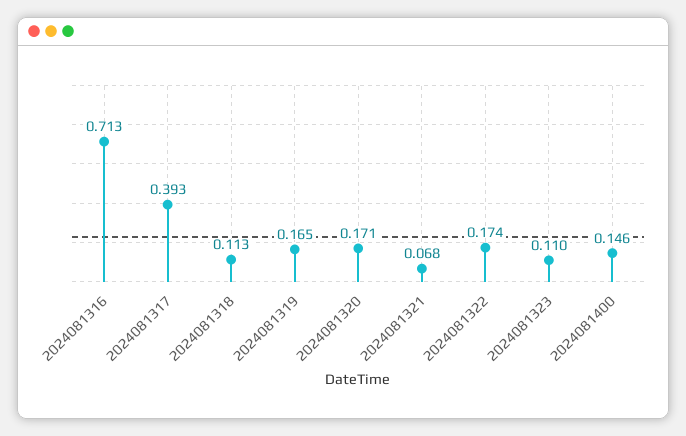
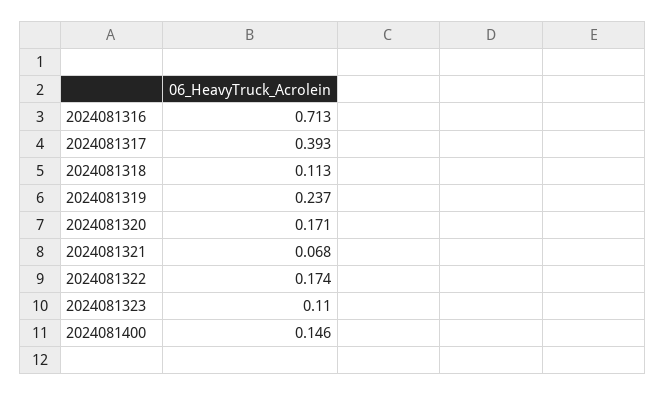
  {
    "2024081316": 0.713,
    "2024081317": 0.393,
    "2024081318": 0.113,
-   "2024081319": 0.165,
+   "2024081319": 0.237,
    "2024081320": 0.171,
    "2024081321": 0.068,
    "2024081322": 0.174,
    "2024081323": 0.11,
    "2024081400": 0.146
  }

